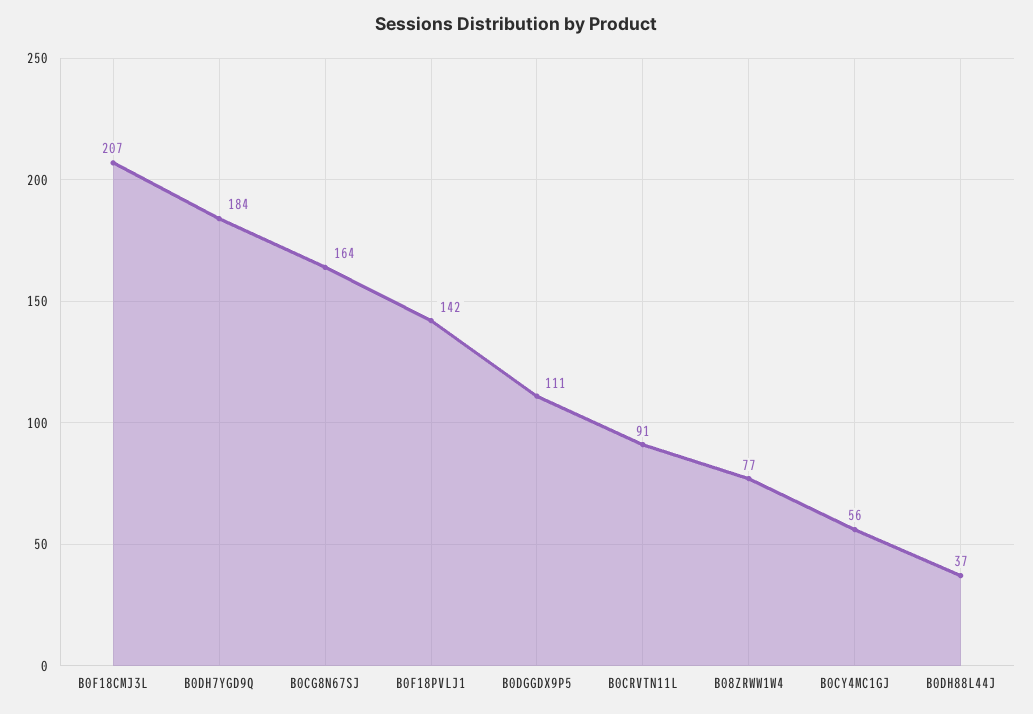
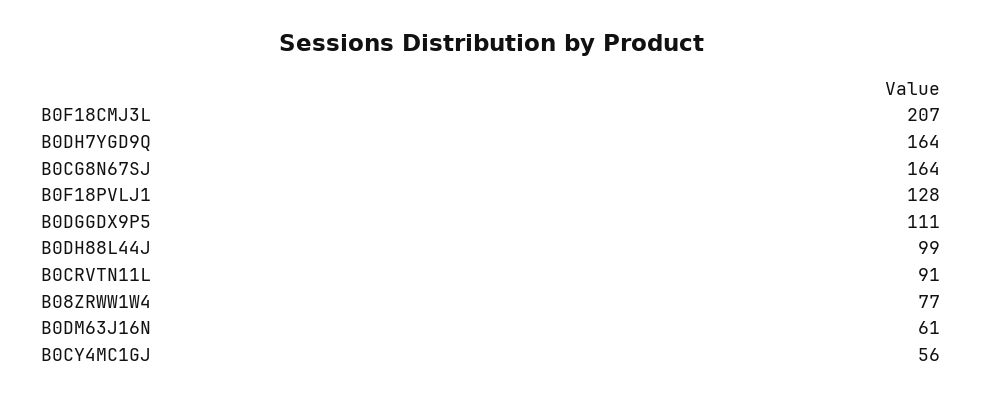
  {
    "B0F18CMJ3L": 207,
-   "B0DH7YGD9Q": 184,
+   "B0DH7YGD9Q": 164,
    "B0CG8N67SJ": 164,
-   "B0F18PVLJ1": 142,
+   "B0F18PVLJ1": 128,
    "B0DGGDX9P5": 111,
    "B0CRVTN11L": 91,
    "B08ZRWW1W4": 77,
    "B0CY4MC1GJ": 56,
-   "B0DH88L44J": 37
+   "B0DH88L44J": 99,
+   "B0DM63J16N": 61
  }

